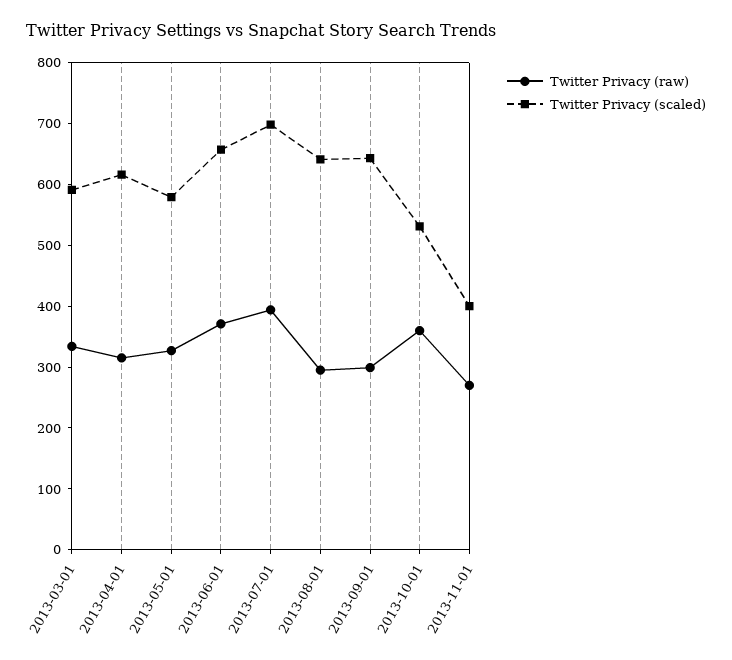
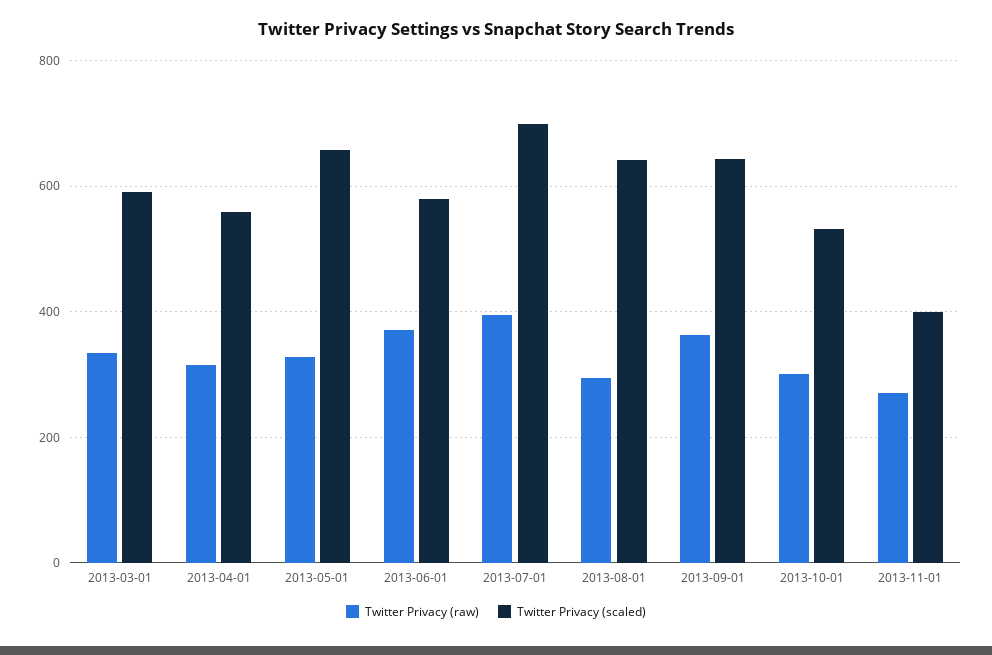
  {
    "Twitter Privacy (raw)": {
      "2013-03-01": 340,
      "2013-04-01": 320,
      "2013-05-01": 320,
      "2013-06-01": 380,
      "2013-07-01": 400,
      "2013-08-01": 300,
-     "2013-09-01": 300,
+     "2013-09-01": 360,
-     "2013-10-01": 360,
+     "2013-10-01": 300,
      "2013-11-01": 280
    },
    "Twitter Privacy (scaled)": {
      "2013-03-01": 600,
-     "2013-04-01": 620,
+     "2013-04-01": 560,
-     "2013-05-01": 580,
+     "2013-05-01": 660,
-     "2013-06-01": 660,
+     "2013-06-01": 580,
      "2013-07-01": 700,
      "2013-08-01": 640,
      "2013-09-01": 640,
      "2013-10-01": 540,
      "2013-11-01": 400
    }
  }

